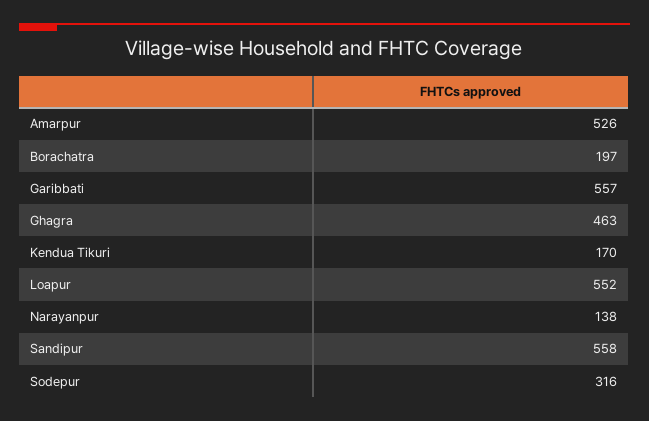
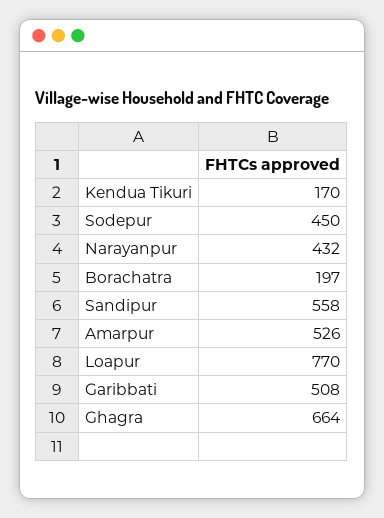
  {
    "Amarpur": 526,
    "Borachatra": 197,
-   "Garibbati": 557,
+   "Garibbati": 508,
-   "Ghagra": 463,
+   "Ghagra": 664,
    "Kendua Tikuri": 170,
-   "Loapur": 552,
+   "Loapur": 770,
-   "Narayanpur": 138,
+   "Narayanpur": 432,
    "Sandipur": 558,
-   "Sodepur": 316
+   "Sodepur": 450
  }

